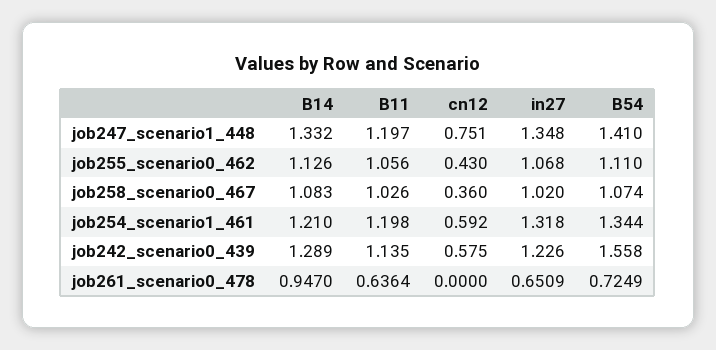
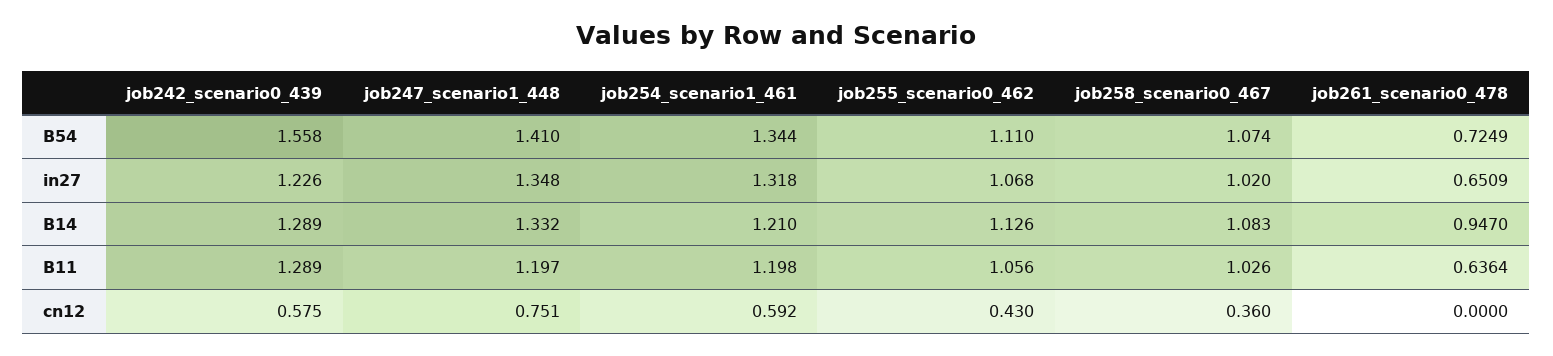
  {
    "B14": {
      "job247_scenario1_448": 1.332,
      "job255_scenario0_462": 1.126,
      "job258_scenario0_467": 1.083,
      "job254_scenario1_461": 1.21,
      "job242_scenario0_439": 1.289,
      "job261_scenario0_478": 0.947
    },
    "B11": {
      "job247_scenario1_448": 1.197,
      "job255_scenario0_462": 1.056,
      "job258_scenario0_467": 1.026,
      "job254_scenario1_461": 1.198,
-     "job242_scenario0_439": 1.135,
+     "job242_scenario0_439": 1.289,
      "job261_scenario0_478": 0.6364
    },
    "cn12": {
      "job247_scenario1_448": 0.751,
      "job255_scenario0_462": 0.43,
      "job258_scenario0_467": 0.36,
      "job254_scenario1_461": 0.592,
      "job242_scenario0_439": 0.575,
      "job261_scenario0_478": 0
    },
    "in27": {
      "job247_scenario1_448": 1.348,
      "job255_scenario0_462": 1.068,
      "job258_scenario0_467": 1.02,
      "job254_scenario1_461": 1.318,
      "job242_scenario0_439": 1.226,
      "job261_scenario0_478": 0.6509
    },
    "B54": {
      "job247_scenario1_448": 1.41,
      "job255_scenario0_462": 1.11,
      "job258_scenario0_467": 1.074,
      "job254_scenario1_461": 1.344,
      "job242_scenario0_439": 1.558,
      "job261_scenario0_478": 0.7249
    }
  }

